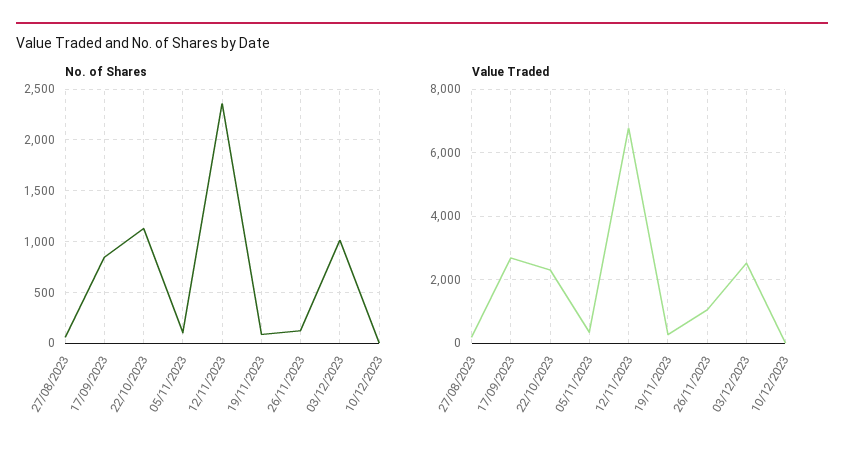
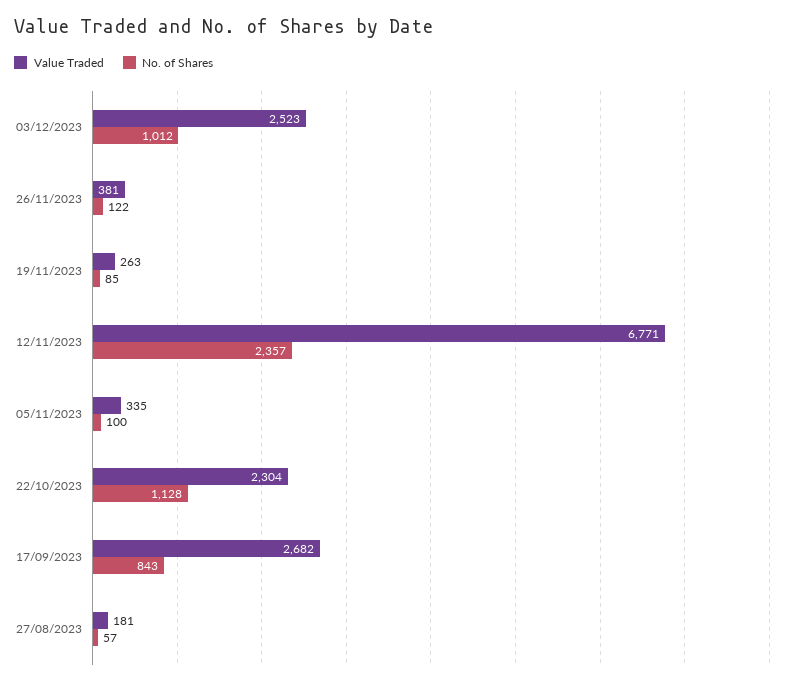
  {
    "No. of Shares": {
      "27/08/2023": 57,
      "17/09/2023": 843,
      "22/10/2023": 1128,
      "05/11/2023": 100,
      "12/11/2023": 2357,
      "19/11/2023": 85,
      "26/11/2023": 122,
-     "03/12/2023": 1012,
+     "03/12/2023": 1012
-     "10/12/2023": 0
    },
    "Value Traded": {
      "27/08/2023": 181,
      "17/09/2023": 2682,
      "22/10/2023": 2304,
      "05/11/2023": 335,
      "12/11/2023": 6771,
      "19/11/2023": 263,
-     "26/11/2023": 1000,
+     "26/11/2023": 381,
-     "03/12/2023": 2523,
+     "03/12/2023": 2523
-     "10/12/2023": 0
    }
  }

